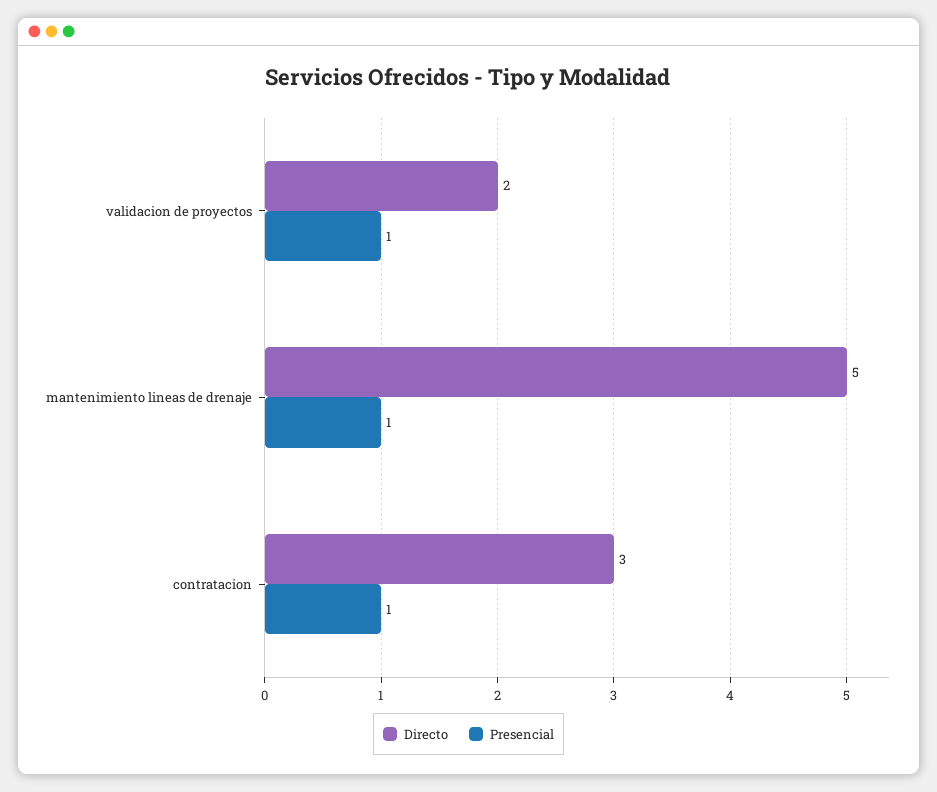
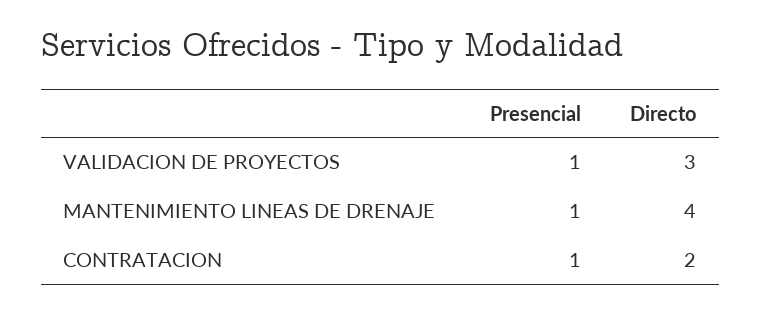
  {
    "Directo": {
-     "validacion de proyectos": 2,
+     "validacion de proyectos": 3,
-     "mantenimiento lineas de drenaje": 5,
+     "mantenimiento lineas de drenaje": 4,
-     "contratacion": 3
+     "contratacion": 2
    },
    "Presencial": {
      "validacion de proyectos": 1,
      "mantenimiento lineas de drenaje": 1,
      "contratacion": 1
    }
  }

